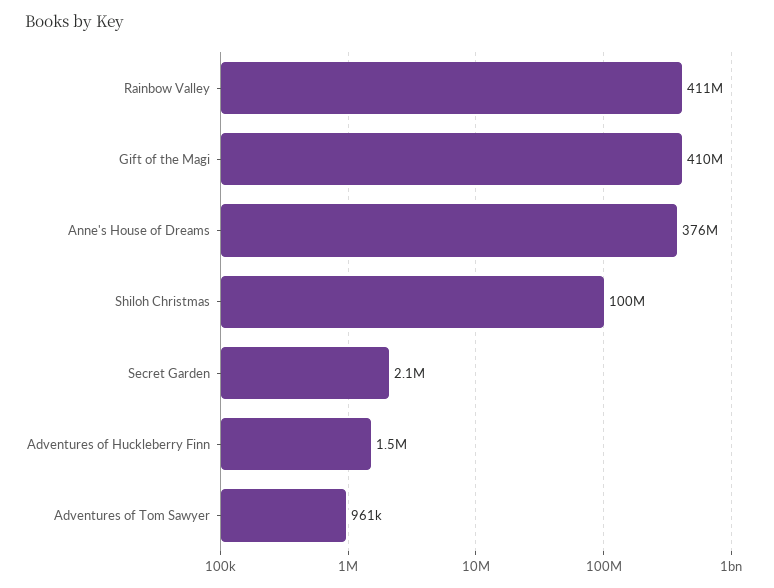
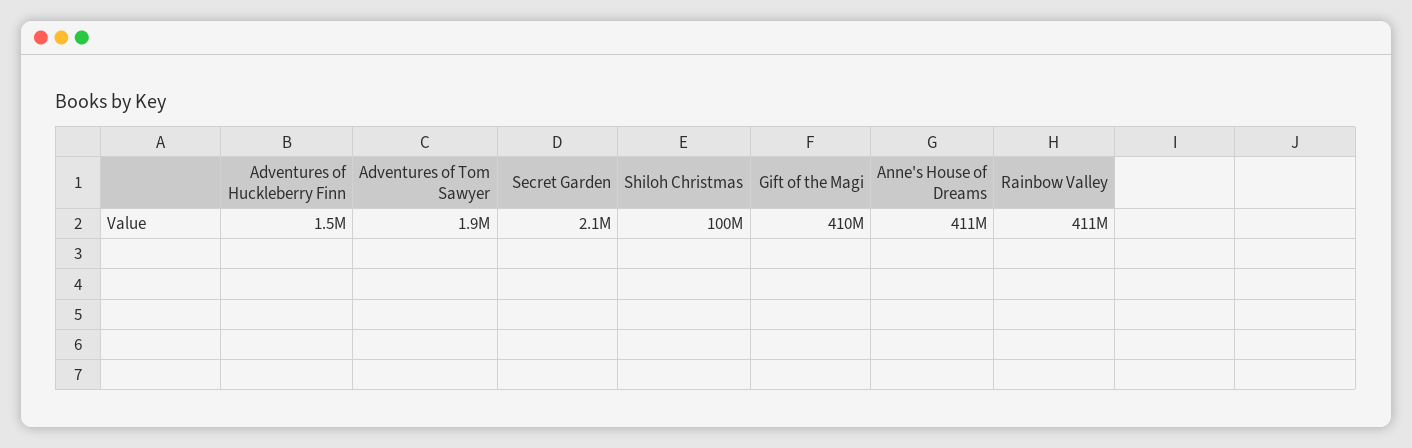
  {
    "Rainbow Valley": 411000000,
    "Gift of the Magi": 410000000,
-   "Anne's House of Dreams": 376000000,
+   "Anne's House of Dreams": 411000000,
    "Shiloh Christmas": 100000000,
    "Secret Garden": 2100000,
    "Adventures of Huckleberry Finn": 1500000,
-   "Adventures of Tom Sawyer": 961000
+   "Adventures of Tom Sawyer": 1900000
  }

